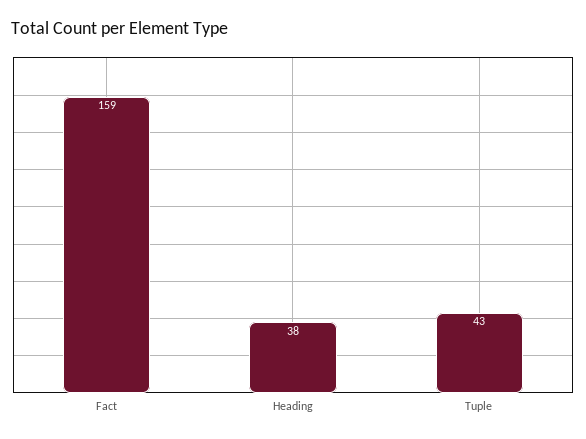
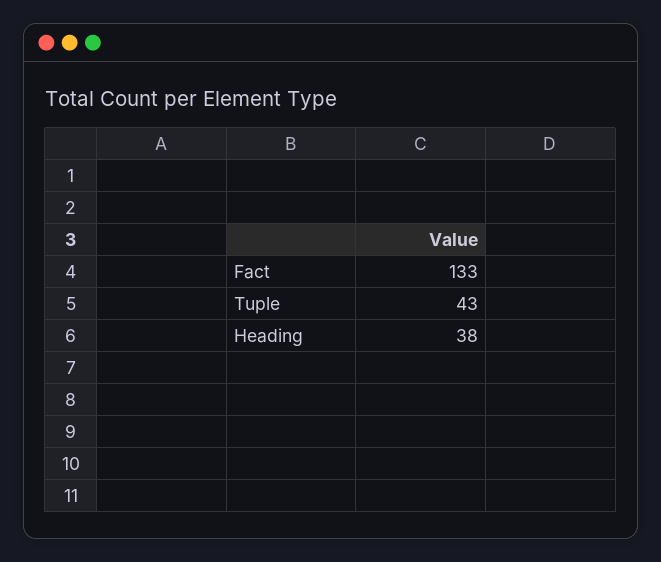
  {
-   "Fact": 159,
+   "Fact": 133,
    "Heading": 38,
    "Tuple": 43
  }

